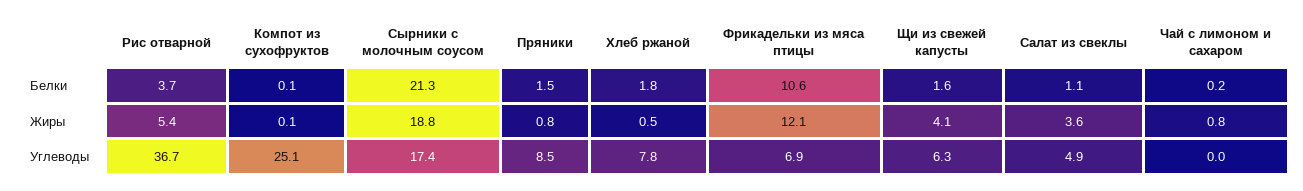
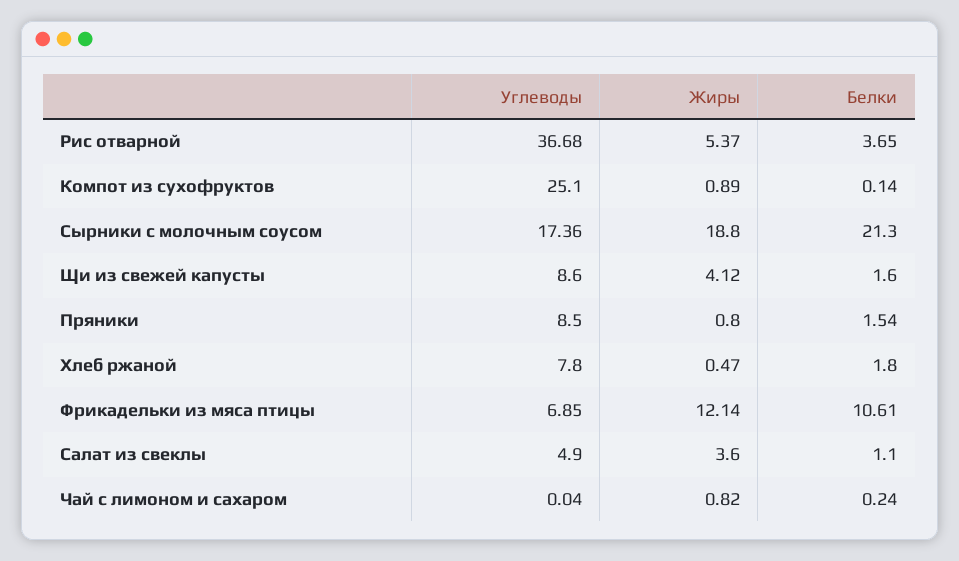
  {
    "Рис отварной": {
      "Белки": 3.65,
      "Жиры": 5.37,
      "Углеводы": 36.68
    },
    "Компот из сухофруктов": {
      "Белки": 0.14,
-     "Жиры": 0.1,
+     "Жиры": 0.89,
      "Углеводы": 25.1
    },
    "Сырники с молочным соусом": {
      "Белки": 21.3,
      "Жиры": 18.8,
      "Углеводы": 17.36
    },
    "Пряники": {
      "Белки": 1.54,
      "Жиры": 0.8,
      "Углеводы": 8.5
    },
    "Хлеб ржаной": {
      "Белки": 1.8,
      "Жиры": 0.47,
      "Углеводы": 7.8
    },
    "Фрикадельки из мяса птицы": {
      "Белки": 10.61,
      "Жиры": 12.14,
      "Углеводы": 6.85
    },
    "Щи из свежей капусты": {
      "Белки": 1.6,
      "Жиры": 4.12,
-     "Углеводы": 6.3
+     "Углеводы": 8.6
    },
    "Салат из свеклы": {
      "Белки": 1.1,
      "Жиры": 3.6,
      "Углеводы": 4.9
    },
    "Чай с лимоном и сахаром": {
      "Белки": 0.24,
      "Жиры": 0.82,
      "Углеводы": 0.04
    }
  }

